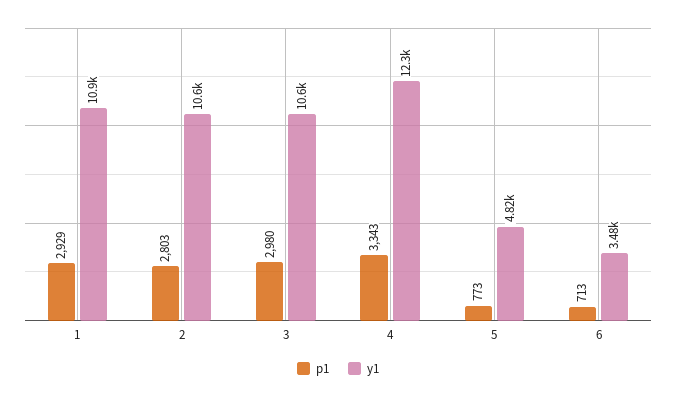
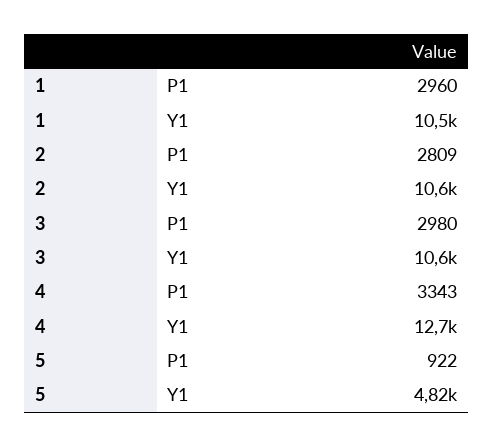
  {
    "p1": {
-     "1": 2929,
+     "1": 2960,
-     "2": 2803,
+     "2": 2809,
      "3": 2980,
      "4": 3343,
-     "5": 773,
+     "5": 922
-     "6": 713
    },
    "y1": {
-     "1": 10900,
+     "1": 10500,
      "2": 10600,
      "3": 10600,
-     "4": 12300,
+     "4": 12700,
-     "5": 4820,
+     "5": 4820
-     "6": 3480
    }
  }

